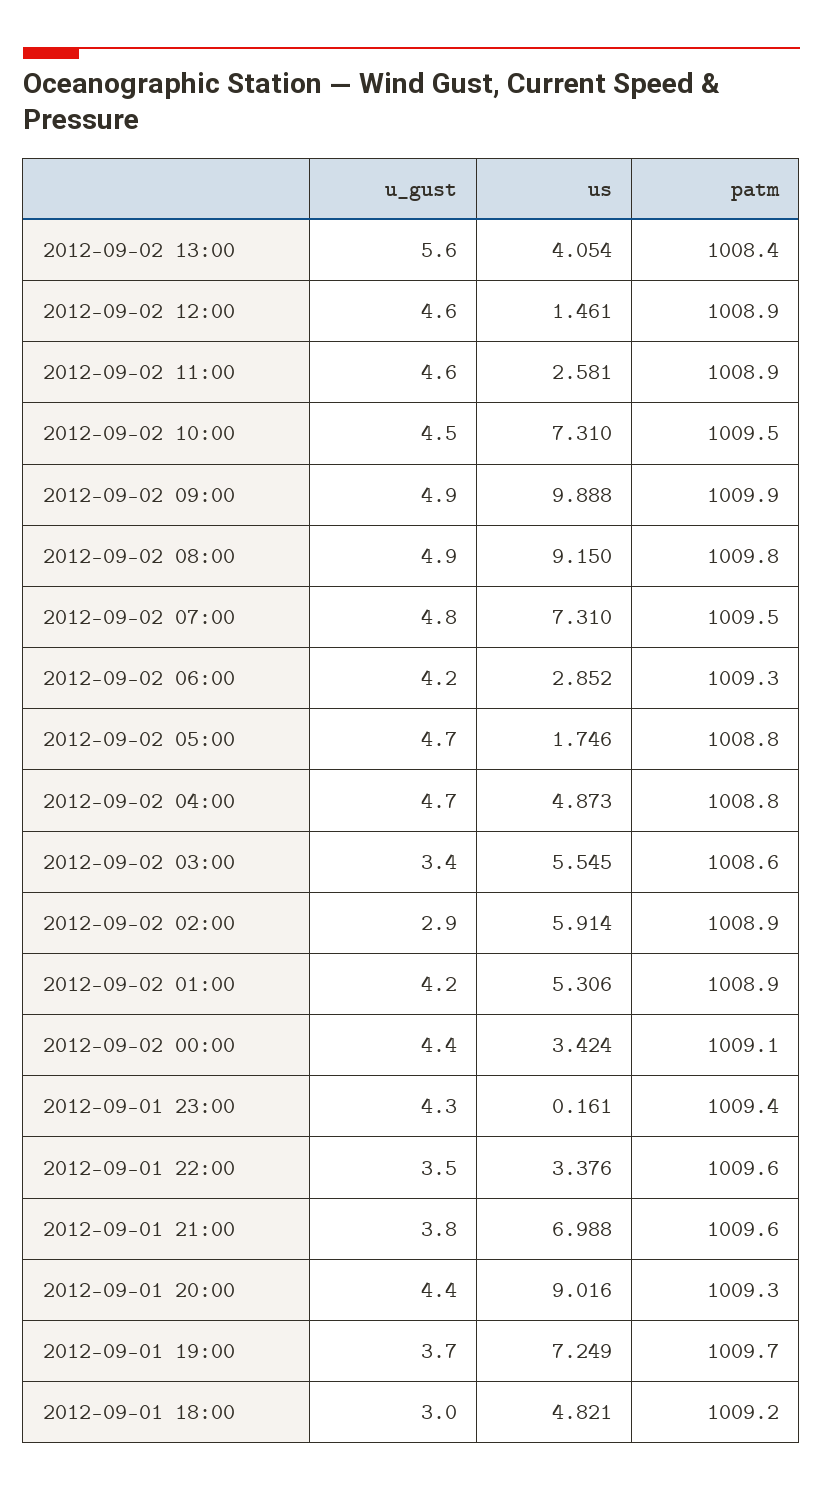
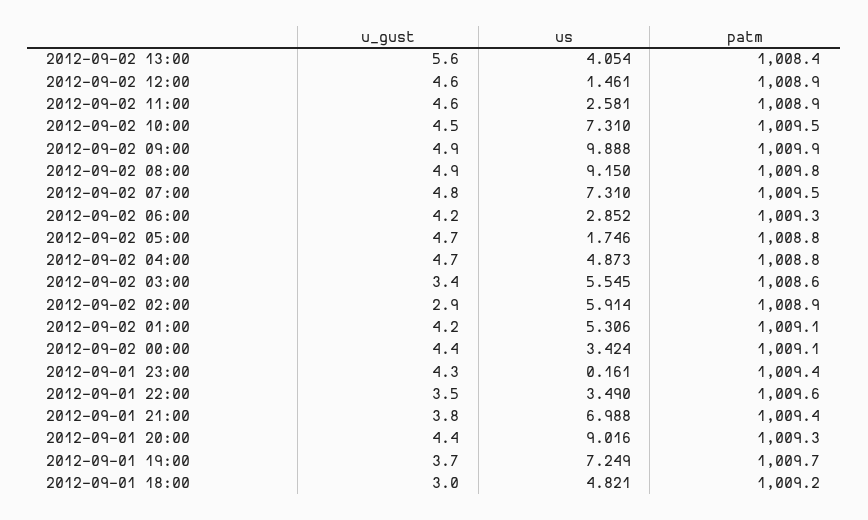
  {
    "u_gust": {
      "2012-09-02 13:00": 5.6,
      "2012-09-02 12:00": 4.6,
      "2012-09-02 11:00": 4.6,
      "2012-09-02 10:00": 4.5,
      "2012-09-02 09:00": 4.9,
      "2012-09-02 08:00": 4.9,
      "2012-09-02 07:00": 4.8,
      "2012-09-02 06:00": 4.2,
      "2012-09-02 05:00": 4.7,
      "2012-09-02 04:00": 4.7,
      "2012-09-02 03:00": 3.4,
      "2012-09-02 02:00": 2.9,
      "2012-09-02 01:00": 4.2,
      "2012-09-02 00:00": 4.4,
      "2012-09-01 23:00": 4.3,
      "2012-09-01 22:00": 3.5,
      "2012-09-01 21:00": 3.8,
      "2012-09-01 20:00": 4.4,
      "2012-09-01 19:00": 3.7,
      "2012-09-01 18:00": 3
    },
    "us": {
      "2012-09-02 13:00": 4.054,
      "2012-09-02 12:00": 1.461,
      "2012-09-02 11:00": 2.581,
      "2012-09-02 10:00": 7.31,
      "2012-09-02 09:00": 9.888,
      "2012-09-02 08:00": 9.15,
      "2012-09-02 07:00": 7.31,
      "2012-09-02 06:00": 2.852,
      "2012-09-02 05:00": 1.746,
      "2012-09-02 04:00": 4.873,
      "2012-09-02 03:00": 5.545,
      "2012-09-02 02:00": 5.914,
      "2012-09-02 01:00": 5.306,
      "2012-09-02 00:00": 3.424,
      "2012-09-01 23:00": 0.161,
-     "2012-09-01 22:00": 3.376,
+     "2012-09-01 22:00": 3.49,
      "2012-09-01 21:00": 6.988,
      "2012-09-01 20:00": 9.016,
      "2012-09-01 19:00": 7.249,
      "2012-09-01 18:00": 4.821
    },
    "patm": {
      "2012-09-02 13:00": 1008.4,
      "2012-09-02 12:00": 1008.9,
      "2012-09-02 11:00": 1008.9,
      "2012-09-02 10:00": 1009.5,
      "2012-09-02 09:00": 1009.9,
      "2012-09-02 08:00": 1009.8,
      "2012-09-02 07:00": 1009.5,
      "2012-09-02 06:00": 1009.3,
      "2012-09-02 05:00": 1008.8,
      "2012-09-02 04:00": 1008.8,
      "2012-09-02 03:00": 1008.6,
      "2012-09-02 02:00": 1008.9,
-     "2012-09-02 01:00": 1008.9,
+     "2012-09-02 01:00": 1009.1,
      "2012-09-02 00:00": 1009.1,
      "2012-09-01 23:00": 1009.4,
      "2012-09-01 22:00": 1009.6,
-     "2012-09-01 21:00": 1009.6,
+     "2012-09-01 21:00": 1009.4,
      "2012-09-01 20:00": 1009.3,
      "2012-09-01 19:00": 1009.7,
      "2012-09-01 18:00": 1009.2
    }
  }

